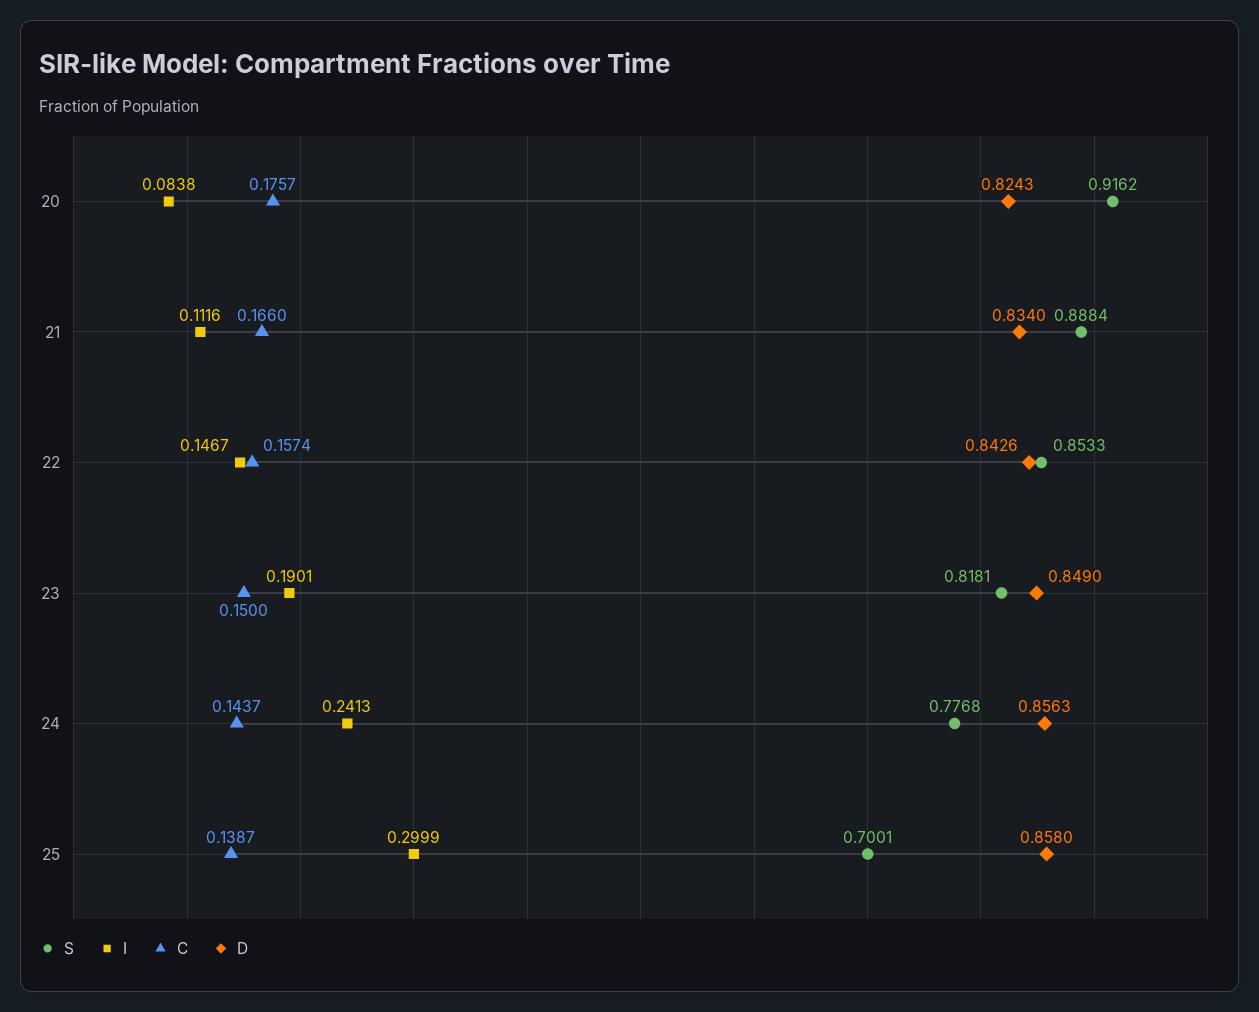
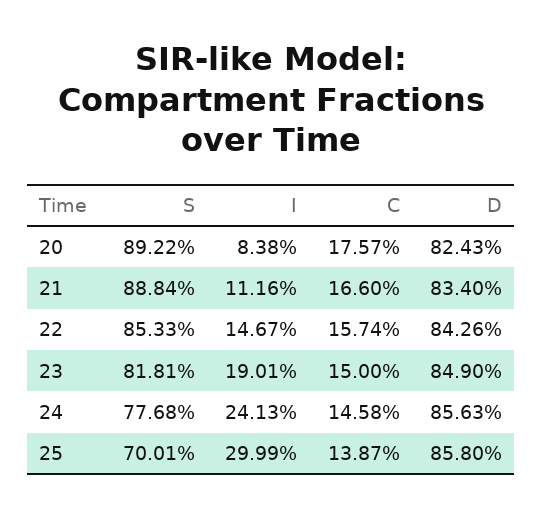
  {
    "S": {
-     "20": 0.9162,
+     "20": 0.8922,
      "21": 0.8884,
      "22": 0.8533,
      "23": 0.8181,
      "24": 0.7768,
      "25": 0.7001
    },
    "I": {
      "20": 0.0838,
      "21": 0.1116,
      "22": 0.1467,
      "23": 0.1901,
      "24": 0.2413,
      "25": 0.2999
    },
    "C": {
      "20": 0.1757,
      "21": 0.166,
      "22": 0.1574,
      "23": 0.15,
-     "24": 0.1437,
+     "24": 0.1458,
      "25": 0.1387
    },
    "D": {
      "20": 0.8243,
      "21": 0.834,
      "22": 0.8426,
      "23": 0.849,
      "24": 0.8563,
      "25": 0.858
    }
  }

